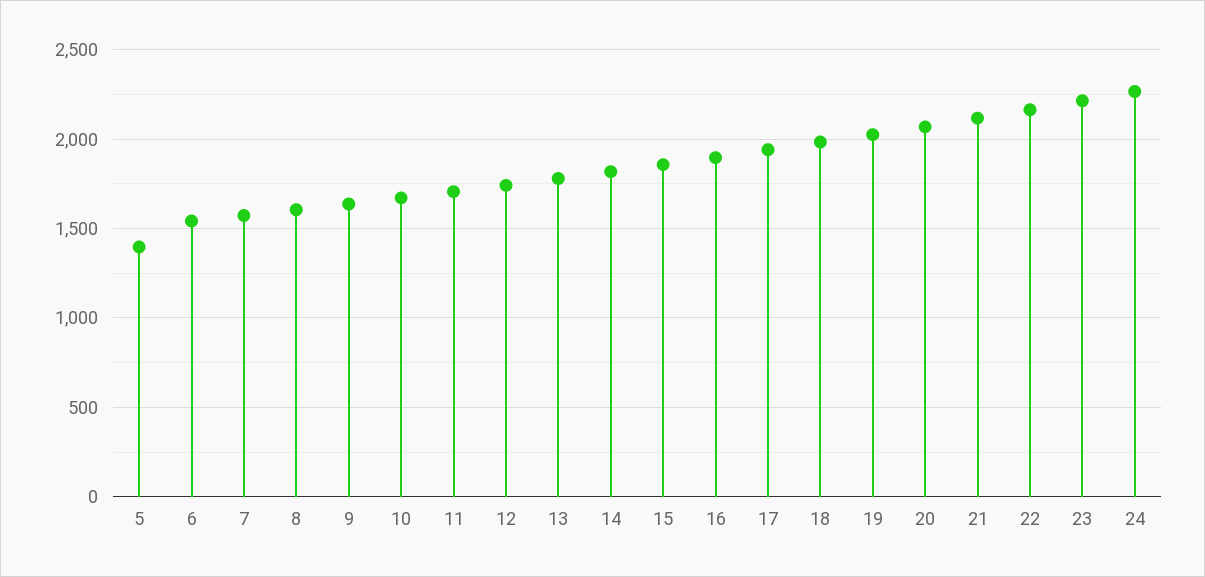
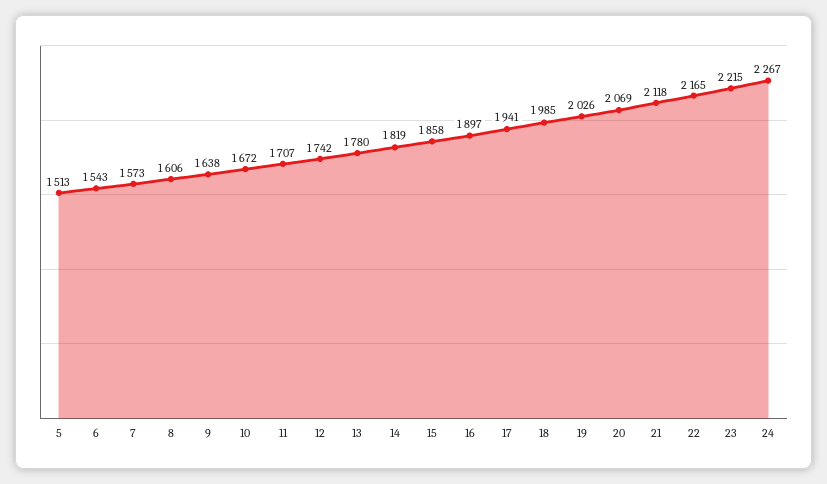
  {
-   "5": 1400,
+   "5": 1513,
    "6": 1543,
    "7": 1573,
    "8": 1606,
    "9": 1638,
    "10": 1672,
    "11": 1707,
    "12": 1742,
    "13": 1780,
    "14": 1819,
    "15": 1858,
    "16": 1897,
    "17": 1941,
    "18": 1985,
    "19": 2026,
    "20": 2069,
    "21": 2118,
    "22": 2165,
    "23": 2215,
    "24": 2267
  }

